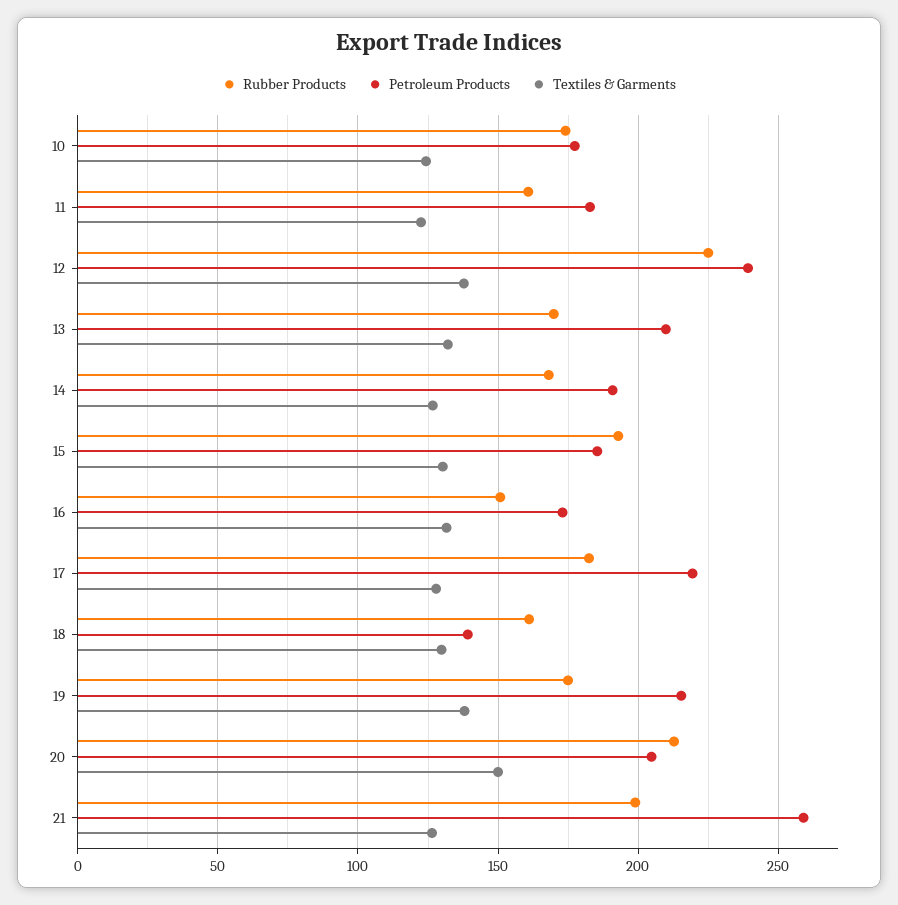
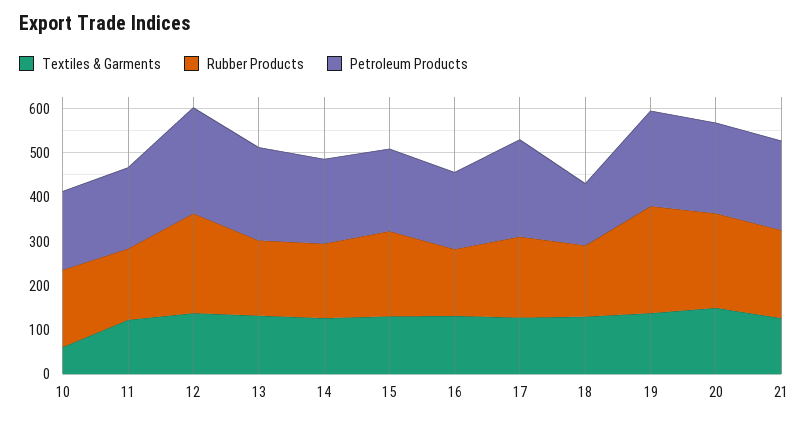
  {
    "Rubber Products": {
      "10": 175,
      "11": 160,
      "12": 225,
      "13": 170,
      "14": 170,
      "15": 195,
      "16": 150,
      "17": 185,
      "18": 160,
-     "19": 175,
+     "19": 240,
      "20": 215,
      "21": 200
    },
    "Petroleum Products": {
      "10": 175,
      "11": 185,
      "12": 240,
      "13": 210,
      "14": 190,
      "15": 185,
      "16": 175,
      "17": 220,
      "18": 140,
      "19": 215,
      "20": 205,
-     "21": 260
+     "21": 200
    },
    "Textiles & Garments": {
-     "10": 125,
+     "10": 60,
      "11": 125,
      "12": 140,
      "13": 130,
      "14": 125,
      "15": 130,
      "16": 130,
      "17": 130,
      "18": 130,
      "19": 140,
      "20": 150,
      "21": 125
    }
  }

